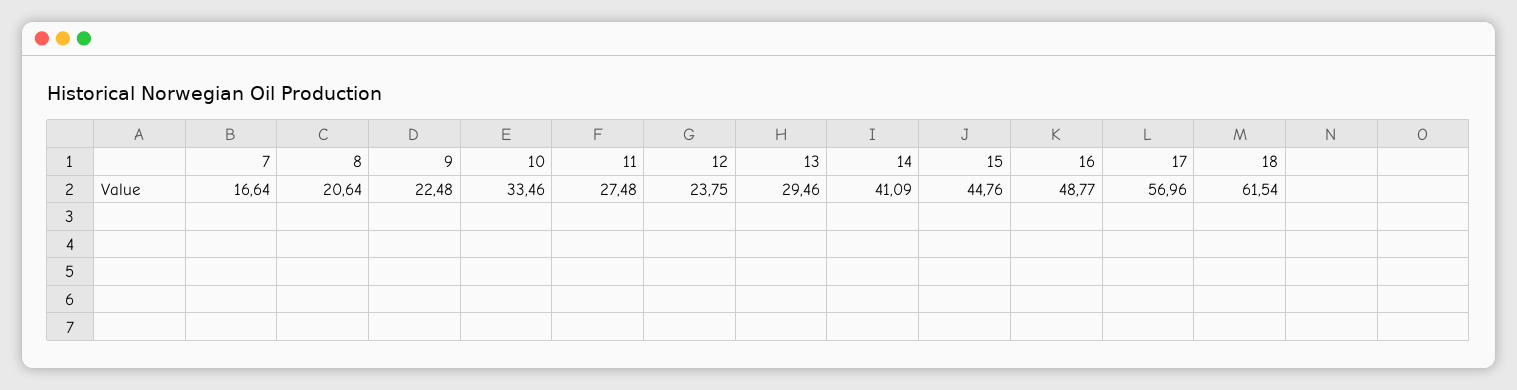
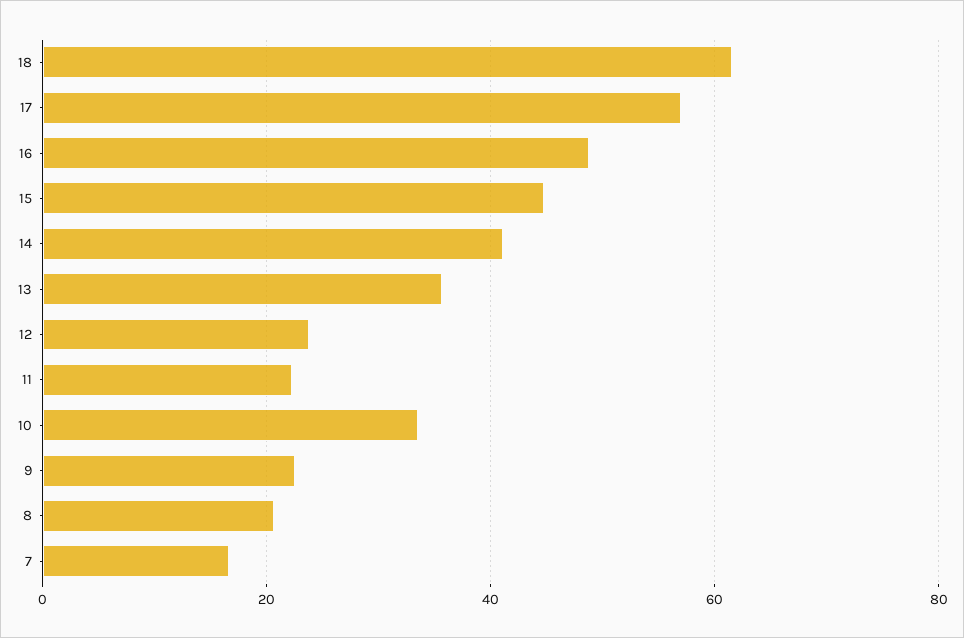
  {
    "7": 16.64,
    "8": 20.64,
    "9": 22.48,
    "10": 33.46,
-   "11": 27.48,
+   "11": 22,
    "12": 23.75,
-   "13": 29.46,
+   "13": 36,
    "14": 41.09,
    "15": 44.76,
    "16": 48.77,
    "17": 56.96,
    "18": 61.54
  }

